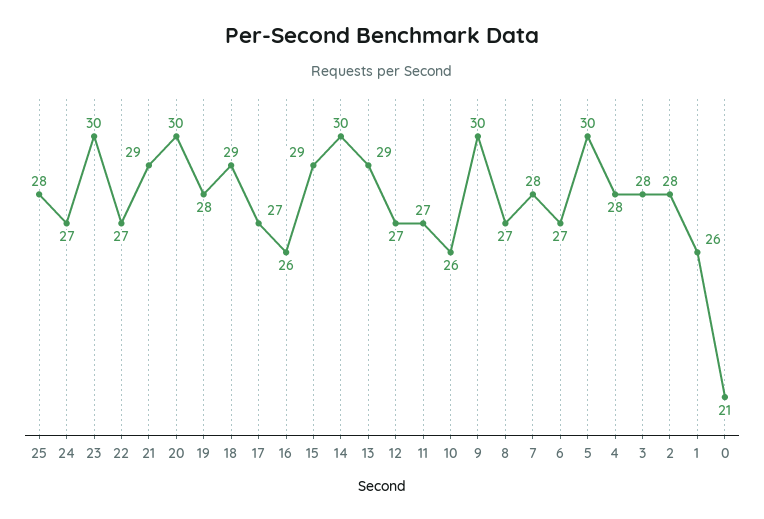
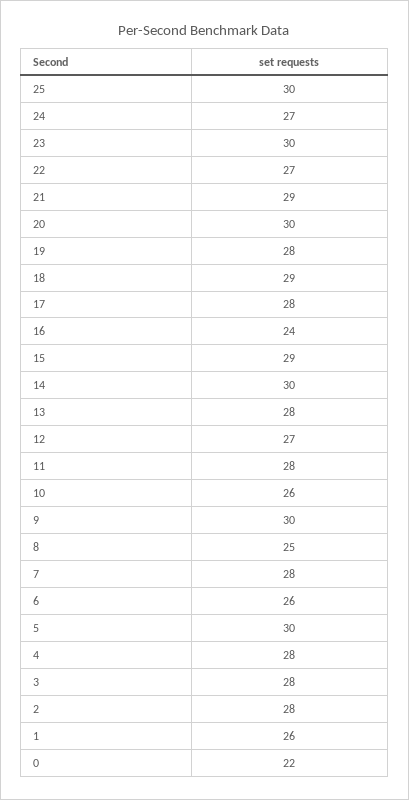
  {
-   "25": 28,
+   "25": 30,
    "24": 27,
    "23": 30,
    "22": 27,
    "21": 29,
    "20": 30,
    "19": 28,
    "18": 29,
-   "17": 27,
+   "17": 28,
-   "16": 26,
+   "16": 24,
    "15": 29,
    "14": 30,
-   "13": 29,
+   "13": 28,
    "12": 27,
-   "11": 27,
+   "11": 28,
    "10": 26,
    "9": 30,
-   "8": 27,
+   "8": 25,
    "7": 28,
-   "6": 27,
+   "6": 26,
    "5": 30,
    "4": 28,
    "3": 28,
    "2": 28,
    "1": 26,
-   "0": 21
+   "0": 22
  }

